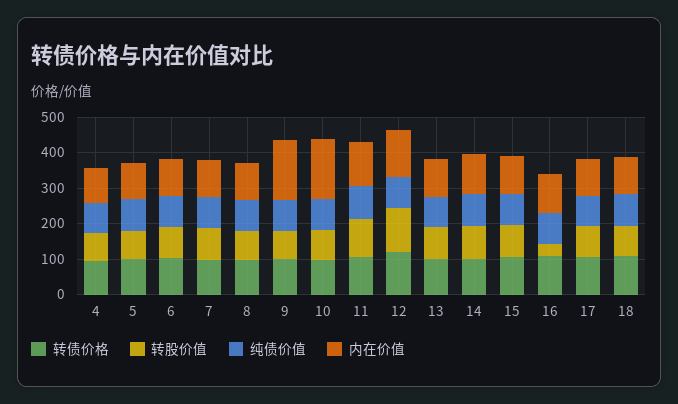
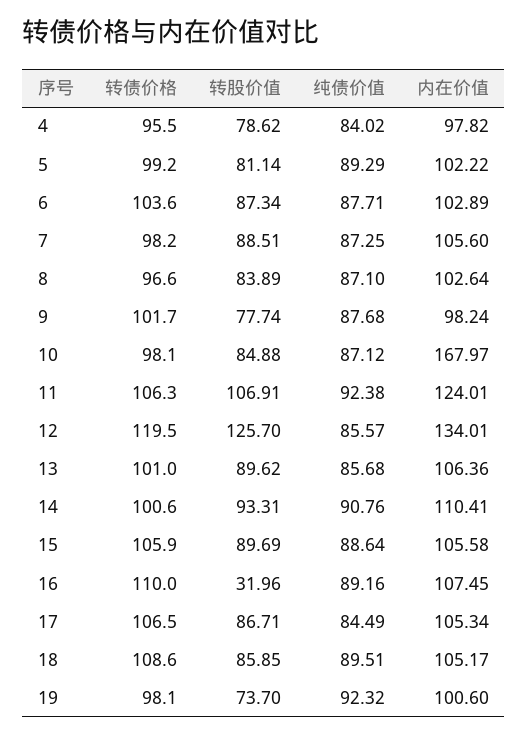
  {
    "转债价格": {
      "4": 95.5,
      "5": 99.2,
      "6": 103.6,
      "7": 98.2,
      "8": 96.6,
      "9": 101.7,
      "10": 98.1,
      "11": 106.3,
      "12": 119.5,
      "13": 101,
      "14": 100.6,
      "15": 105.9,
      "16": 110,
      "17": 106.5,
-     "18": 108.6
+     "18": 108.6,
+     "19": 98.1
    },
    "转股价值": {
      "4": 78.62,
      "5": 81.14,
      "6": 87.34,
      "7": 88.51,
      "8": 83.89,
      "9": 77.74,
      "10": 84.88,
      "11": 106.91,
      "12": 125.7,
      "13": 89.62,
      "14": 93.31,
      "15": 89.69,
      "16": 31.96,
      "17": 86.71,
-     "18": 85.85
+     "18": 85.85,
+     "19": 73.7
    },
    "纯债价值": {
      "4": 84.02,
      "5": 89.29,
      "6": 87.71,
      "7": 87.25,
      "8": 87.1,
      "9": 87.68,
      "10": 87.12,
      "11": 92.38,
      "12": 85.57,
      "13": 85.68,
      "14": 90.76,
      "15": 88.64,
      "16": 89.16,
      "17": 84.49,
-     "18": 89.51
+     "18": 89.51,
+     "19": 92.32
    },
    "内在价值": {
      "4": 97.82,
      "5": 102.22,
      "6": 102.89,
      "7": 105.6,
      "8": 102.64,
-     "9": 175,
+     "9": 98.24,
      "10": 167.97,
      "11": 124.01,
      "12": 134.01,
      "13": 106.36,
      "14": 110.41,
      "15": 105.58,
      "16": 107.45,
      "17": 105.34,
-     "18": 105.17
+     "18": 105.17,
+     "19": 100.6
    }
  }

